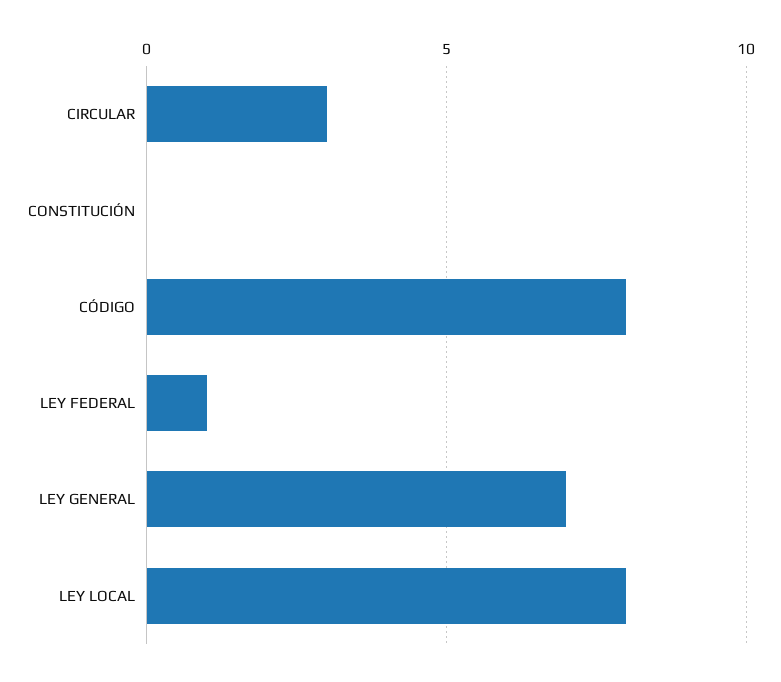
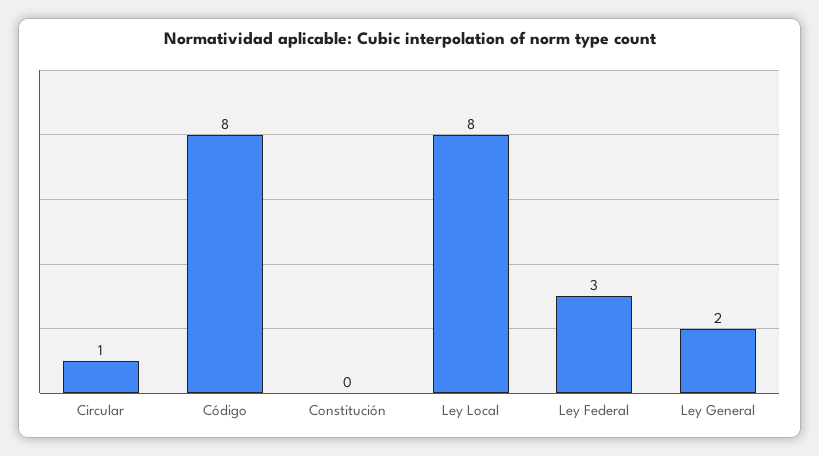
  {
-   "CIRCULAR": 3,
+   "CIRCULAR": 1,
    "CONSTITUCIÓN": 0,
    "CÓDIGO": 8,
-   "LEY FEDERAL": 1,
+   "LEY FEDERAL": 3,
-   "LEY GENERAL": 7,
+   "LEY GENERAL": 2,
    "LEY LOCAL": 8
  }

